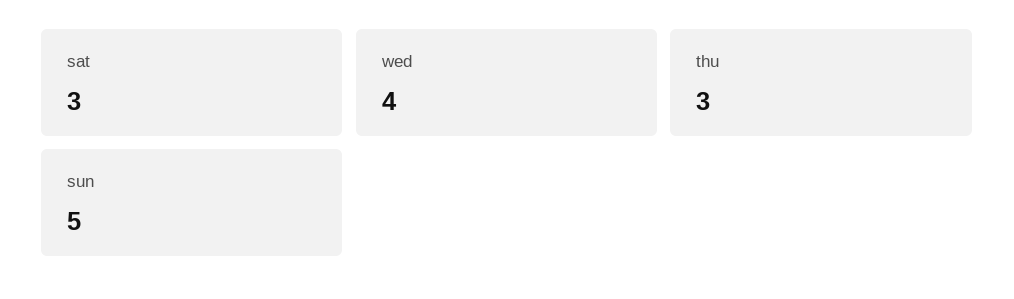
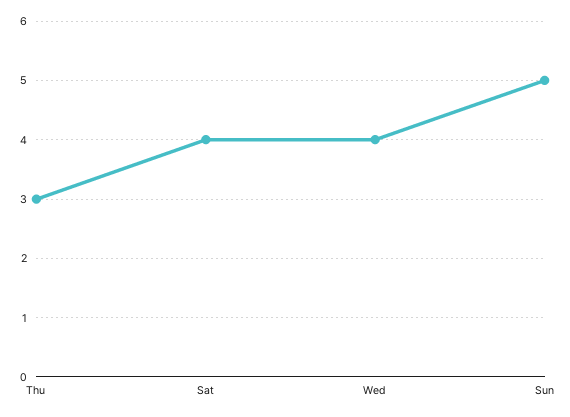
  {
-   "sat": 3,
+   "sat": 4,
    "wed": 4,
    "thu": 3,
    "sun": 5
  }

